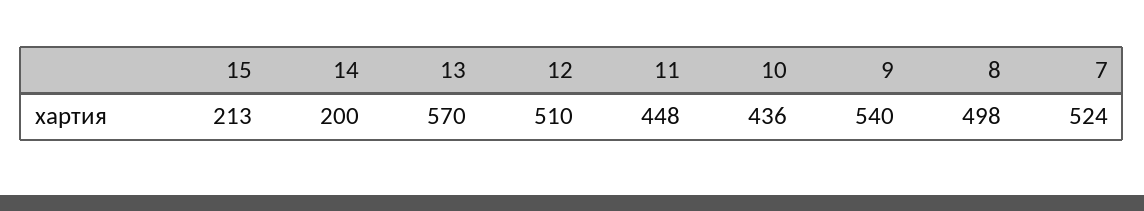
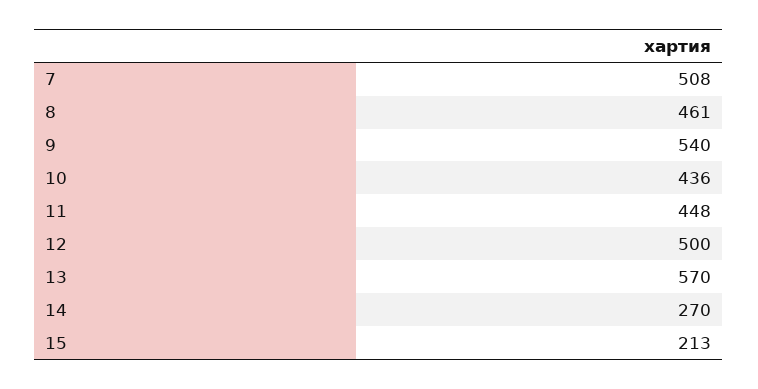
  {
    "15": 213,
-   "14": 200,
+   "14": 270,
    "13": 570,
-   "12": 510,
+   "12": 500,
    "11": 448,
    "10": 436,
    "9": 540,
-   "8": 498,
+   "8": 461,
-   "7": 524
+   "7": 508
  }

